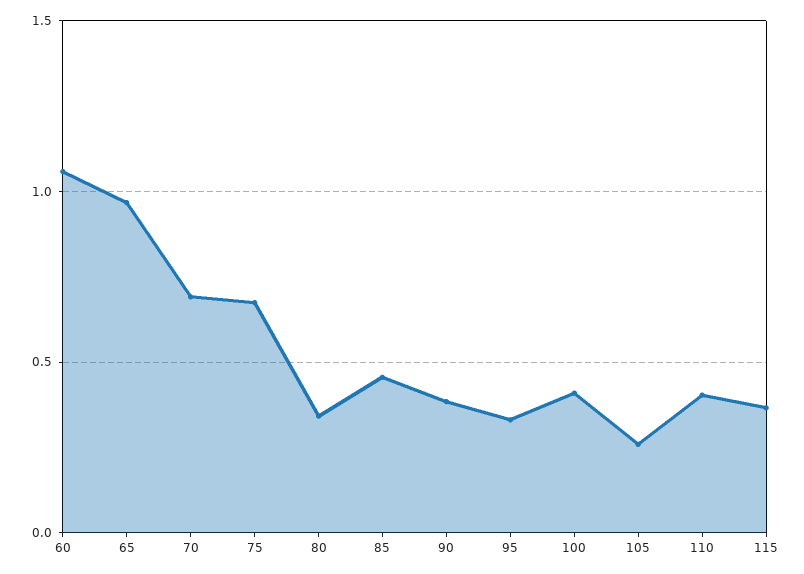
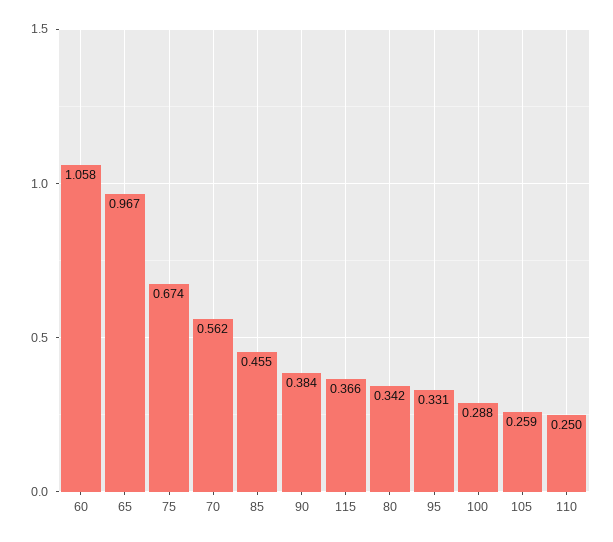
  {
    "60": 1.058,
    "65": 0.967,
-   "70": 0.7,
+   "70": 0.562,
    "75": 0.674,
    "80": 0.342,
    "85": 0.455,
    "90": 0.384,
    "95": 0.331,
-   "100": 0.4,
+   "100": 0.288,
    "105": 0.259,
-   "110": 0.4,
+   "110": 0.25,
    "115": 0.366
  }

